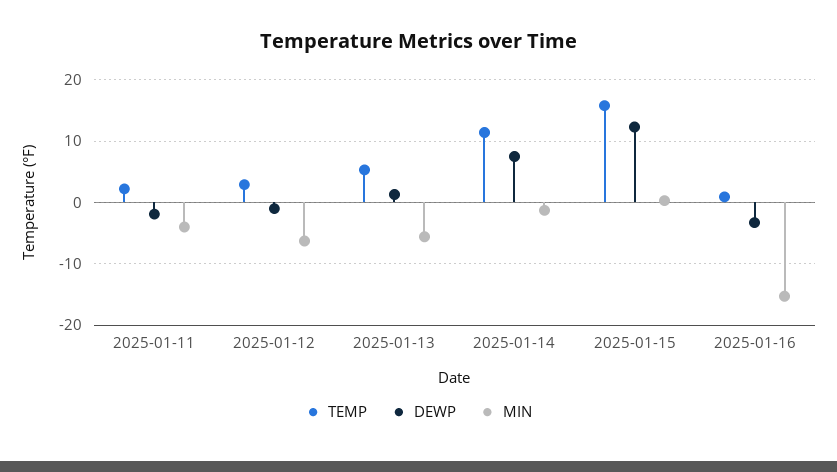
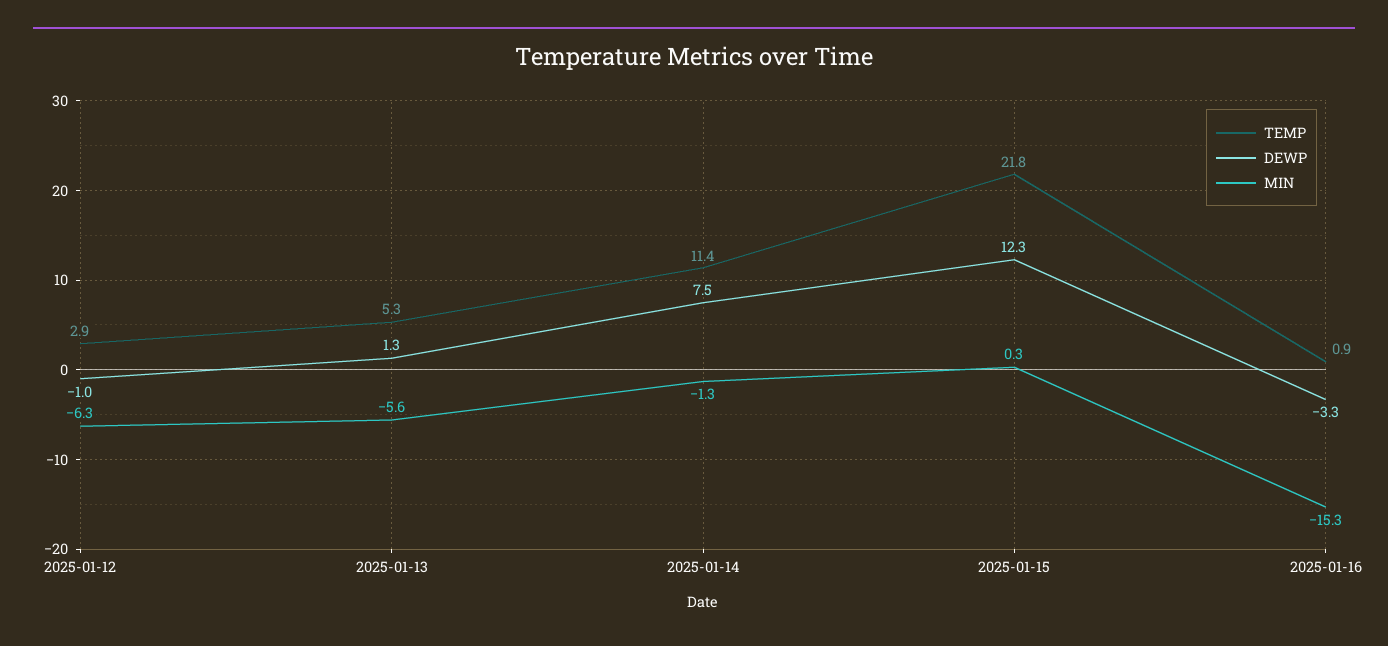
  {
    "TEMP": {
-     "2025-01-11": 2,
      "2025-01-12": 2.9,
      "2025-01-13": 5.3,
      "2025-01-14": 11.4,
-     "2025-01-15": 16,
+     "2025-01-15": 21.8,
      "2025-01-16": 0.9
    },
    "DEWP": {
-     "2025-01-11": -2,
      "2025-01-12": -1,
      "2025-01-13": 1.3,
      "2025-01-14": 7.5,
      "2025-01-15": 12.3,
      "2025-01-16": -3.3
    },
    "MIN": {
-     "2025-01-11": -4,
      "2025-01-12": -6.3,
      "2025-01-13": -5.6,
      "2025-01-14": -1.3,
      "2025-01-15": 0.3,
      "2025-01-16": -15.3
    }
  }

